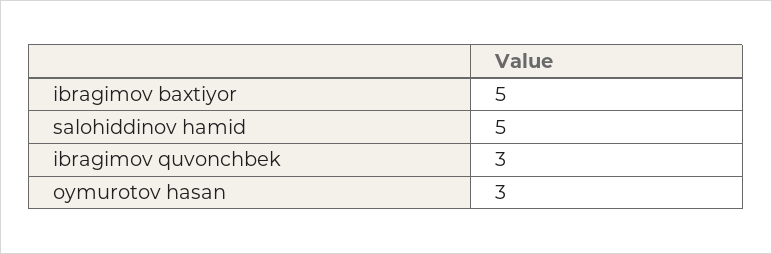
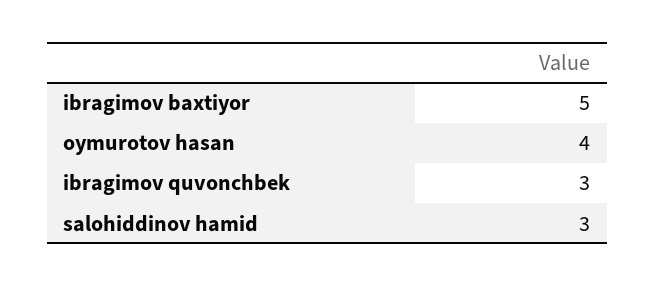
  {
    "ibragimov baxtiyor": 5,
-   "salohiddinov hamid": 5,
+   "salohiddinov hamid": 3,
    "ibragimov quvonchbek": 3,
-   "oymurotov hasan": 3
+   "oymurotov hasan": 4
  }

